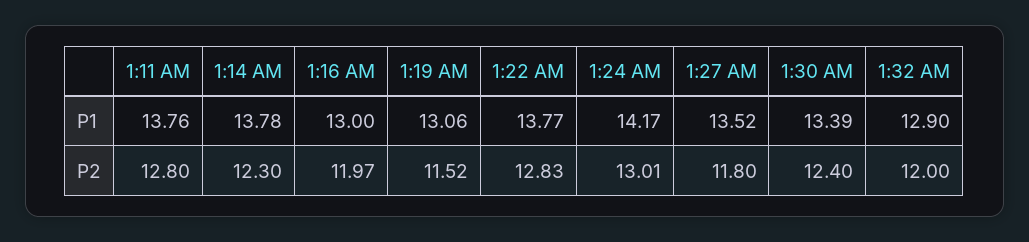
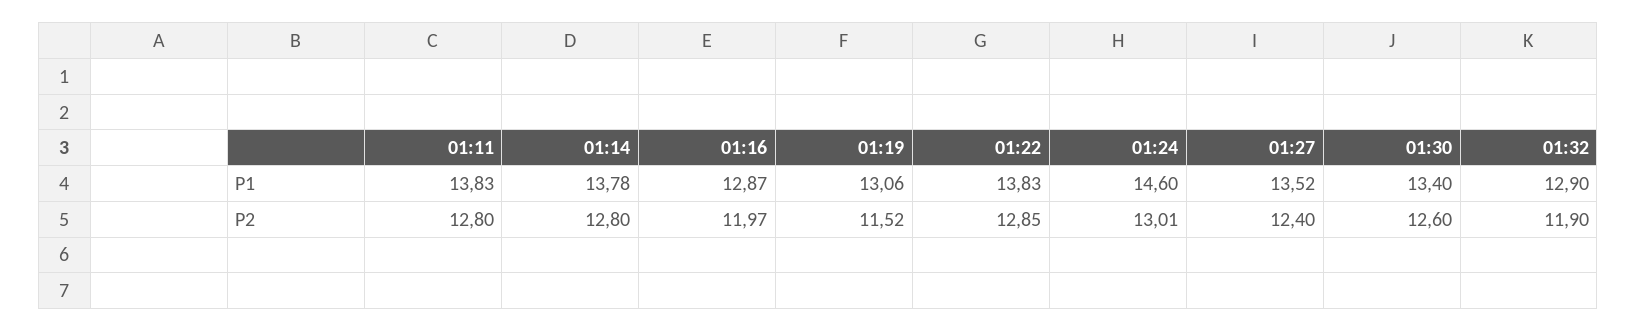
  {
    "1:11 AM": {
-     "P1": 13.76,
+     "P1": 13.83,
      "P2": 12.8
    },
    "1:14 AM": {
      "P1": 13.78,
-     "P2": 12.3
+     "P2": 12.8
    },
    "1:16 AM": {
-     "P1": 13,
+     "P1": 12.87,
      "P2": 11.97
    },
    "1:19 AM": {
      "P1": 13.06,
      "P2": 11.52
    },
    "1:22 AM": {
-     "P1": 13.77,
+     "P1": 13.83,
-     "P2": 12.83
+     "P2": 12.85
    },
    "1:24 AM": {
-     "P1": 14.17,
+     "P1": 14.6,
      "P2": 13.01
    },
    "1:27 AM": {
      "P1": 13.52,
-     "P2": 11.8
+     "P2": 12.4
    },
    "1:30 AM": {
-     "P1": 13.39,
+     "P1": 13.4,
-     "P2": 12.4
+     "P2": 12.6
    },
    "1:32 AM": {
      "P1": 12.9,
-     "P2": 12
+     "P2": 11.9
    }
  }

